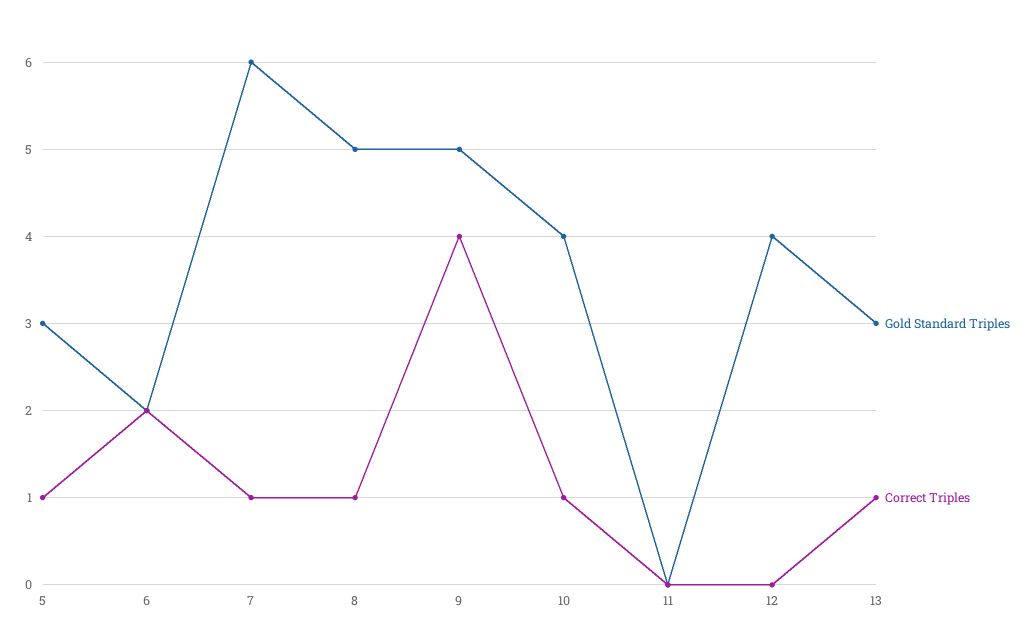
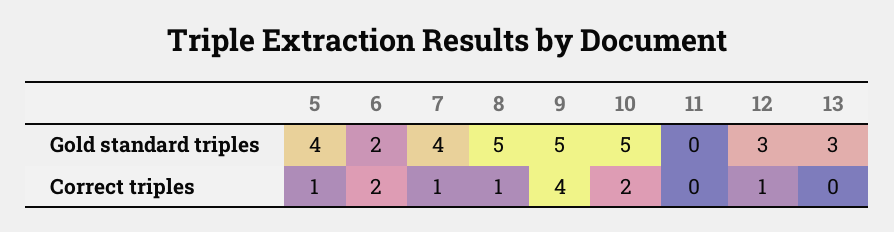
  {
    "Gold Standard Triples": {
-     "5": 3,
+     "5": 4,
      "6": 2,
-     "7": 6,
+     "7": 4,
      "8": 5,
      "9": 5,
-     "10": 4,
+     "10": 5,
      "11": 0,
-     "12": 4,
+     "12": 3,
      "13": 3
    },
    "Correct Triples": {
      "5": 1,
      "6": 2,
      "7": 1,
      "8": 1,
      "9": 4,
-     "10": 1,
+     "10": 2,
      "11": 0,
-     "12": 0,
+     "12": 1,
-     "13": 1
+     "13": 0
    }
  }

